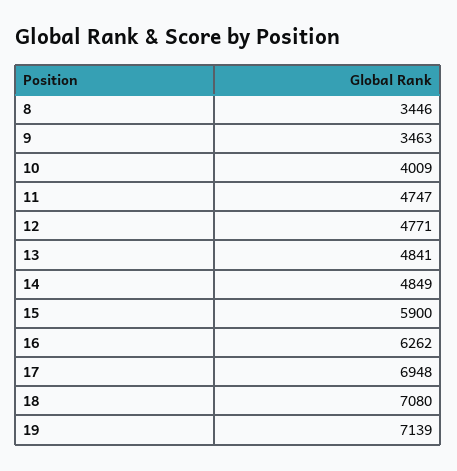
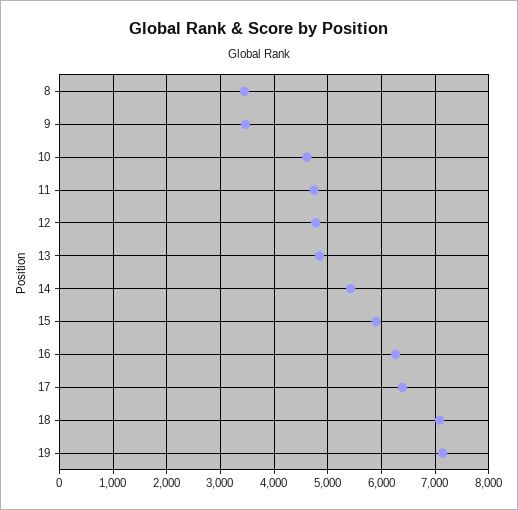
  {
    "8": 3446,
    "9": 3463,
-   "10": 4009,
+   "10": 4600,
    "11": 4747,
    "12": 4771,
    "13": 4841,
-   "14": 4849,
+   "14": 5400,
    "15": 5900,
    "16": 6262,
-   "17": 6948,
+   "17": 6400,
    "18": 7080,
    "19": 7139
  }

